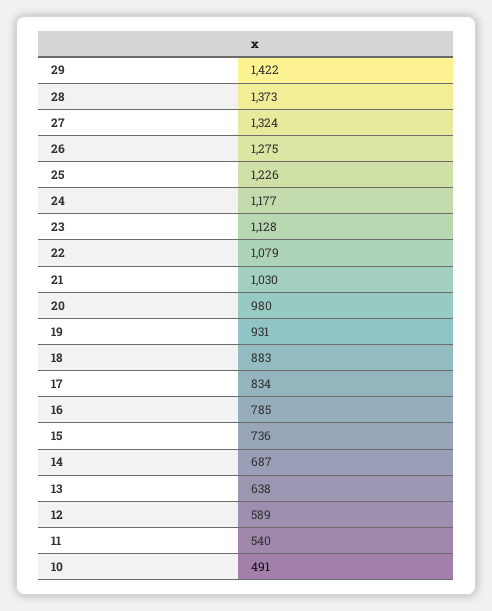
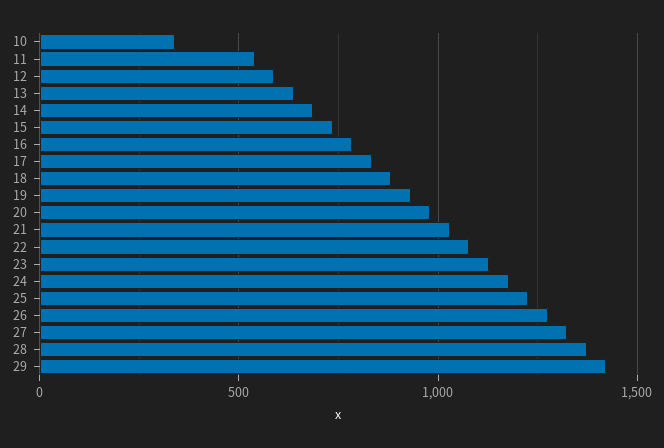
  {
    "29": 1422,
    "28": 1373,
    "27": 1324,
    "26": 1275,
    "25": 1226,
    "24": 1177,
    "23": 1128,
    "22": 1079,
    "21": 1030,
    "20": 980,
    "19": 931,
    "18": 883,
    "17": 834,
    "16": 785,
    "15": 736,
    "14": 687,
    "13": 638,
    "12": 589,
    "11": 540,
-   "10": 491
+   "10": 350
  }

